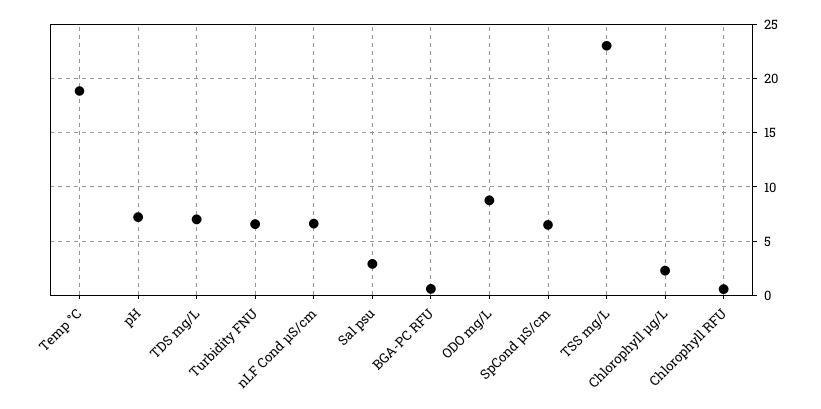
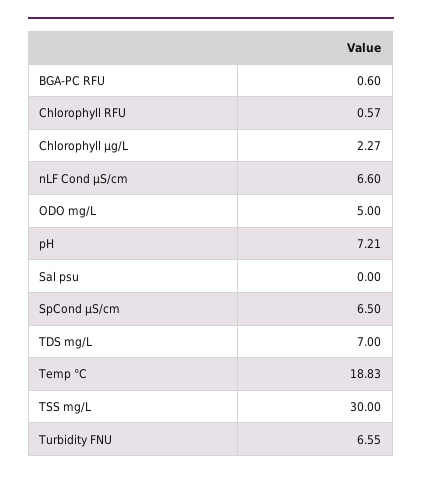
  {
    "Temp °C": 18.83,
    "pH": 7.21,
    "TDS mg/L": 7,
    "Turbidity FNU": 6.55,
    "nLF Cond µS/cm": 6.6,
-   "Sal psu": 3,
+   "Sal psu": 0,
    "BGA-PC RFU": 0.6,
-   "ODO mg/L": 9,
+   "ODO mg/L": 5,
    "SpCond µS/cm": 6.5,
-   "TSS mg/L": 23,
+   "TSS mg/L": 30,
    "Chlorophyll µg/L": 2.27,
    "Chlorophyll RFU": 0.57
  }

